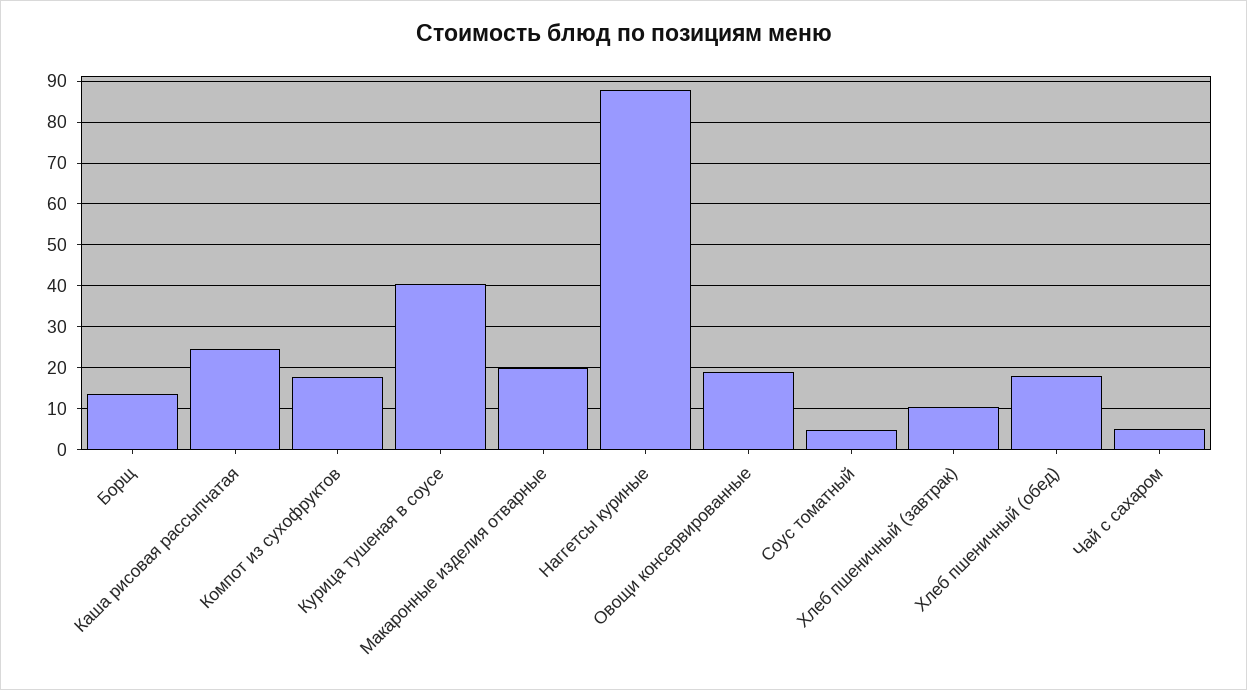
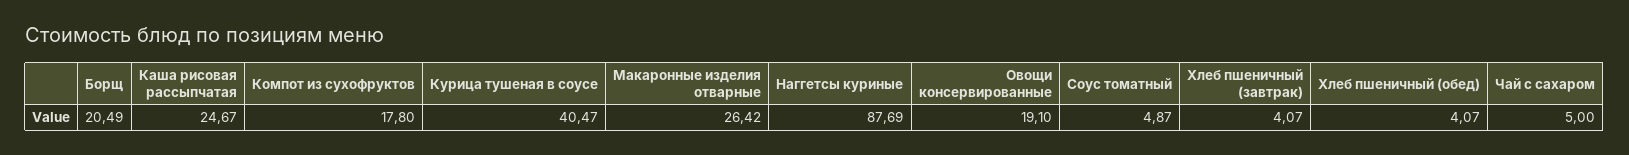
  {
-   "Борщ": 14,
+   "Борщ": 20.49,
    "Каша рисовая рассыпчатая": 24.67,
    "Компот из сухофруктов": 17.8,
    "Курица тушеная в соусе": 40.47,
-   "Макаронные изделия отварные": 20,
+   "Макаронные изделия отварные": 26.42,
    "Наггетсы куриные": 87.69,
    "Овощи консервированные": 19.1,
    "Соус томатный": 4.87,
-   "Хлеб пшеничный (завтрак)": 10,
+   "Хлеб пшеничный (завтрак)": 4.07,
-   "Хлеб пшеничный (обед)": 18,
+   "Хлеб пшеничный (обед)": 4.07,
    "Чай с сахаром": 5
  }

